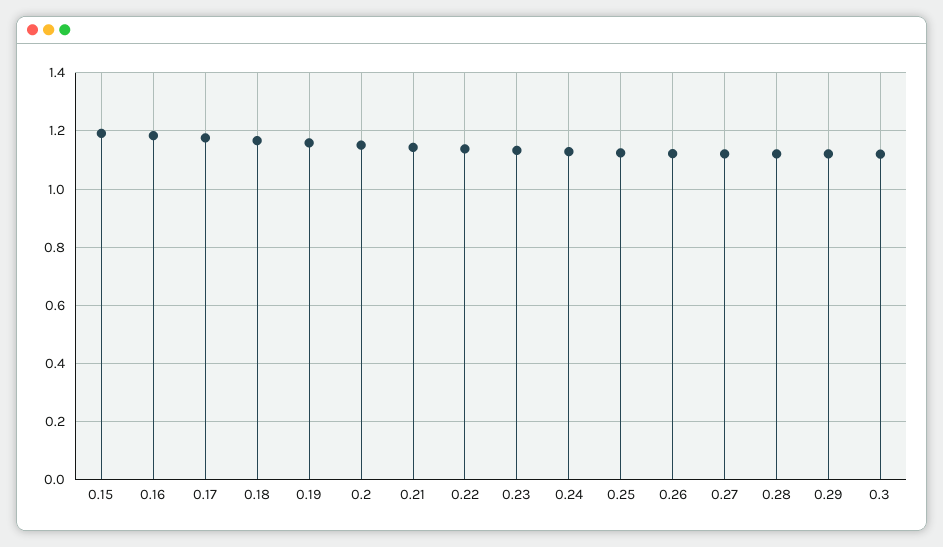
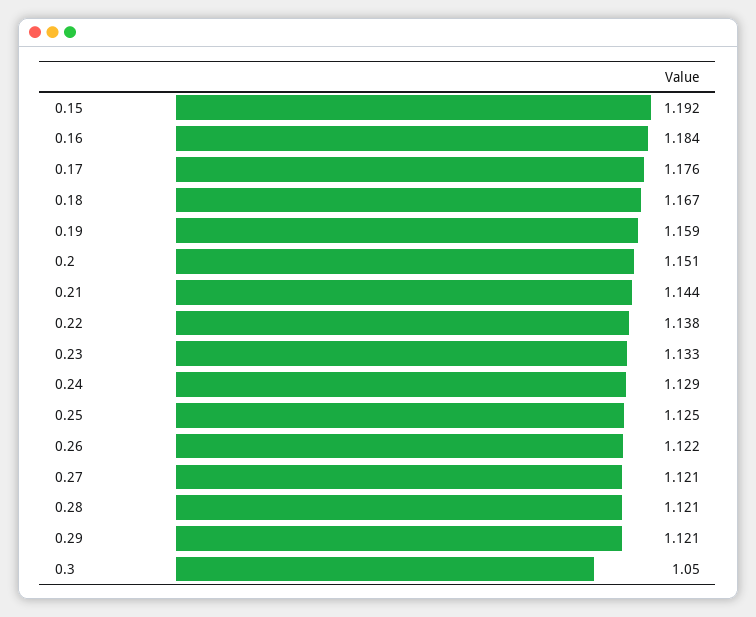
  {
    "0.15": 1.192,
    "0.16": 1.184,
    "0.17": 1.176,
    "0.18": 1.167,
    "0.19": 1.159,
    "0.2": 1.151,
    "0.21": 1.144,
    "0.22": 1.138,
    "0.23": 1.133,
    "0.24": 1.129,
    "0.25": 1.125,
    "0.26": 1.122,
    "0.27": 1.121,
    "0.28": 1.121,
    "0.29": 1.121,
-   "0.3": 1.125
+   "0.3": 1.05
  }

